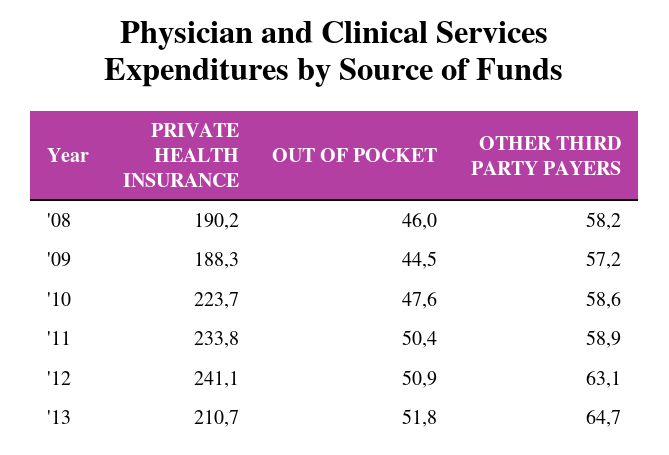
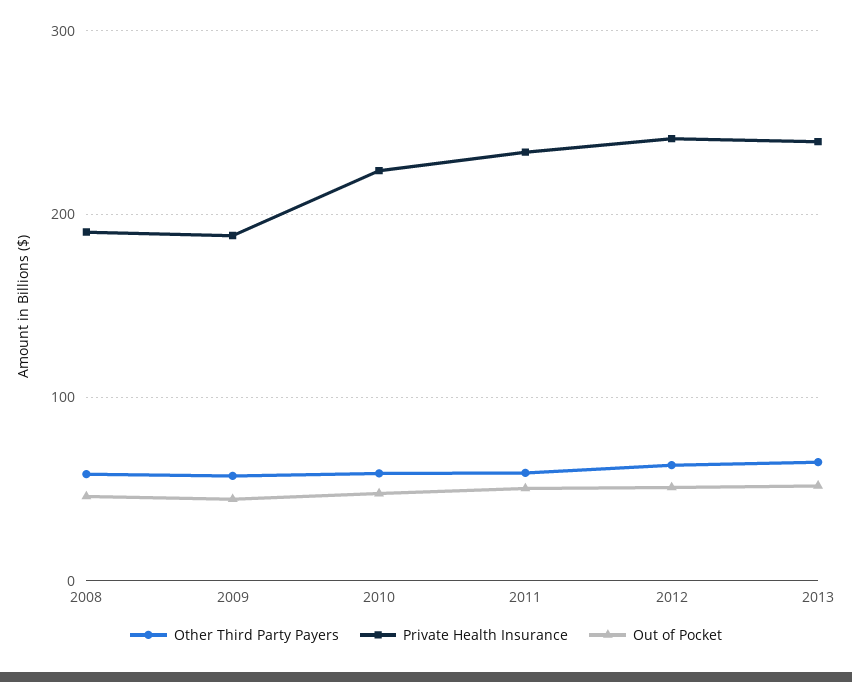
  {
    "PRIVATE HEALTH INSURANCE": {
      "'08": 190.2,
      "'09": 188.3,
      "'10": 223.7,
      "'11": 233.8,
      "'12": 241.1,
-     "'13": 210.7
+     "'13": 240
    },
    "OUT OF POCKET": {
      "'08": 46,
      "'09": 44.5,
      "'10": 47.6,
      "'11": 50.4,
      "'12": 50.9,
      "'13": 51.8
    },
    "OTHER THIRD PARTY PAYERS": {
      "'08": 58.2,
      "'09": 57.2,
      "'10": 58.6,
      "'11": 58.9,
      "'12": 63.1,
      "'13": 64.7
    }
  }

